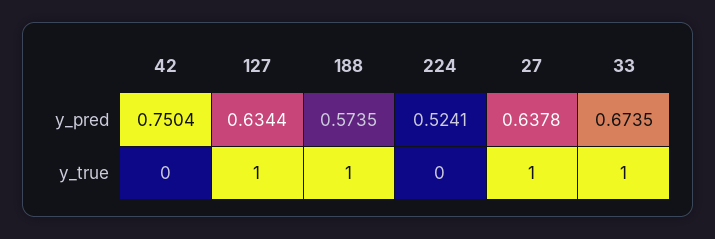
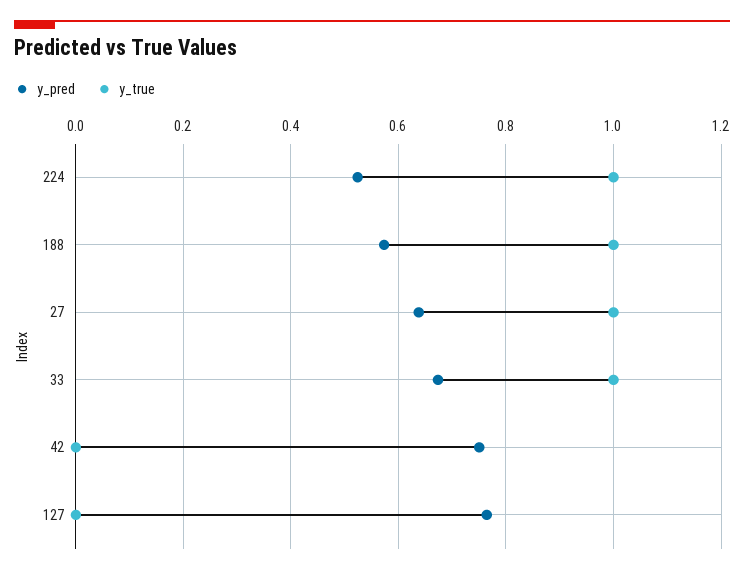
  {
    "y_pred": {
      "42": 0.7504,
-     "127": 0.6344,
+     "127": 0.76,
      "188": 0.5735,
      "224": 0.5241,
      "27": 0.6378,
      "33": 0.6735
    },
    "y_true": {
      "42": 0,
-     "127": 1,
+     "127": 0,
      "188": 1,
-     "224": 0,
+     "224": 1,
      "27": 1,
      "33": 1
    }
  }

